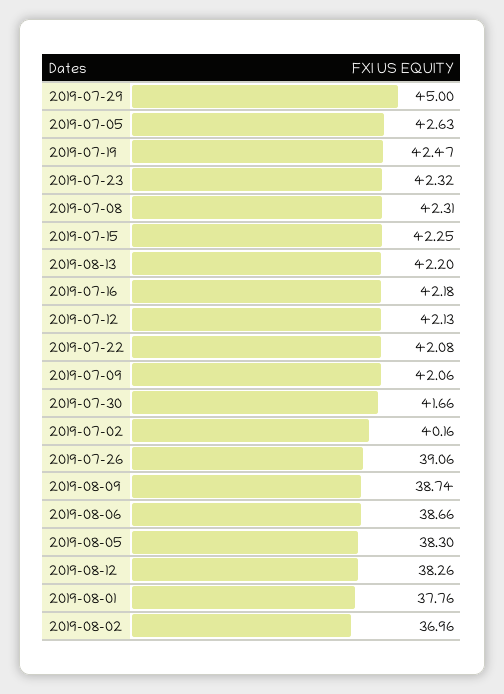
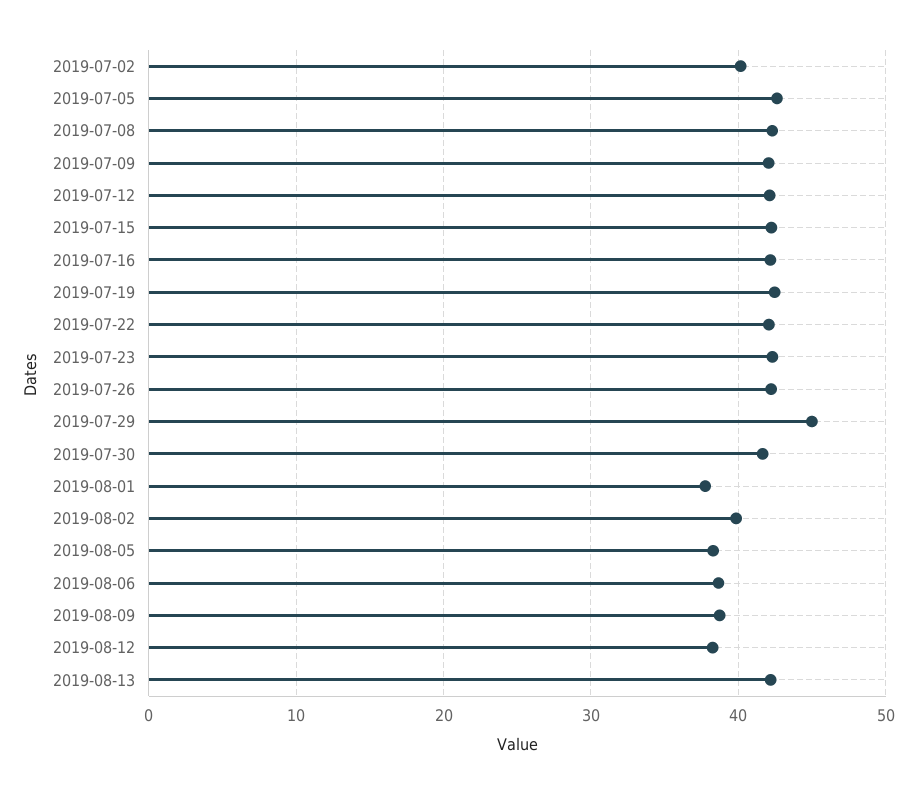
  {
    "2019-07-29": 45,
    "2019-07-05": 42.63,
    "2019-07-19": 42.47,
    "2019-07-23": 42.32,
    "2019-07-08": 42.31,
    "2019-07-15": 42.25,
    "2019-08-13": 42.2,
    "2019-07-16": 42.18,
    "2019-07-12": 42.13,
    "2019-07-22": 42.08,
    "2019-07-09": 42.06,
    "2019-07-30": 41.66,
    "2019-07-02": 40.16,
-   "2019-07-26": 39.06,
+   "2019-07-26": 42,
    "2019-08-09": 38.74,
    "2019-08-06": 38.66,
    "2019-08-05": 38.3,
    "2019-08-12": 38.26,
    "2019-08-01": 37.76,
-   "2019-08-02": 36.96
+   "2019-08-02": 40
  }

